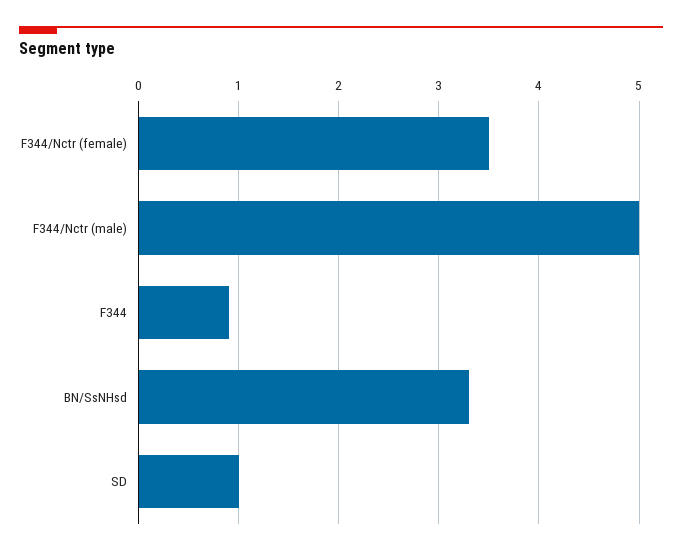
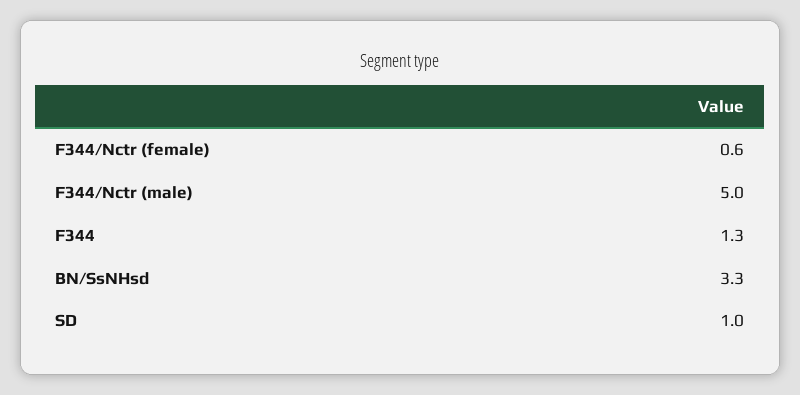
  {
-   "F344/Nctr (female)": 3.5,
+   "F344/Nctr (female)": 0.6,
    "F344/Nctr (male)": 5,
-   "F344": 0.9,
+   "F344": 1.3,
    "BN/SsNHsd": 3.3,
    "SD": 1
  }

